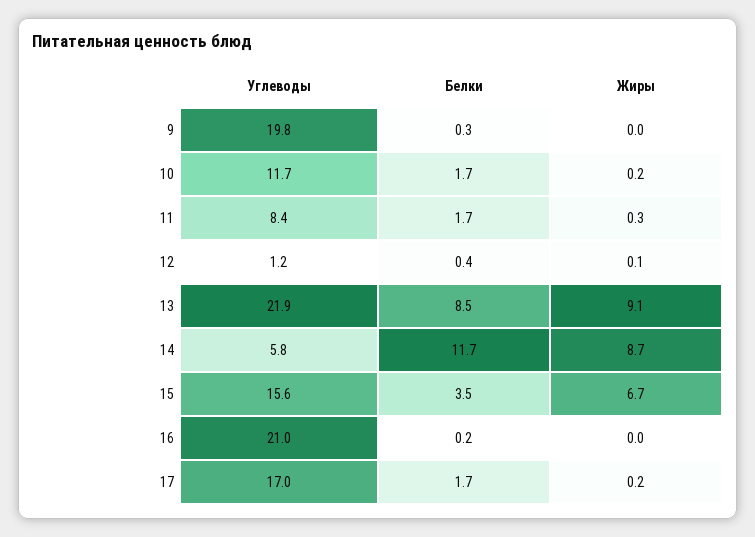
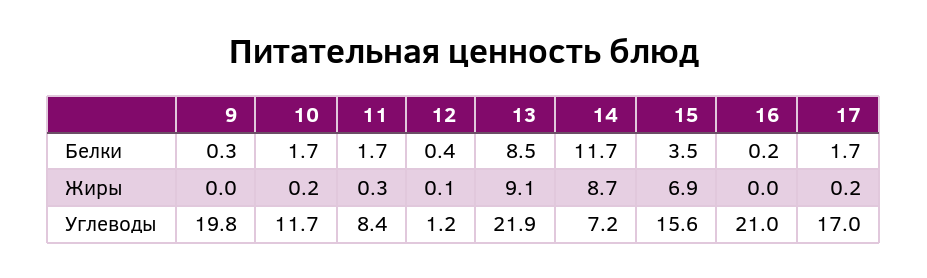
  {
    "Углеводы": {
      "9": 19.8,
      "10": 11.7,
      "11": 8.4,
      "12": 1.2,
      "13": 21.9,
-     "14": 5.8,
+     "14": 7.2,
      "15": 15.6,
      "16": 21,
      "17": 17
    },
    "Белки": {
      "9": 0.3,
      "10": 1.7,
      "11": 1.7,
      "12": 0.4,
      "13": 8.5,
      "14": 11.7,
      "15": 3.5,
      "16": 0.2,
      "17": 1.7
    },
    "Жиры": {
      "9": 0,
      "10": 0.2,
      "11": 0.3,
      "12": 0.1,
      "13": 9.1,
      "14": 8.7,
-     "15": 6.7,
+     "15": 6.9,
      "16": 0,
      "17": 0.2
    }
  }

